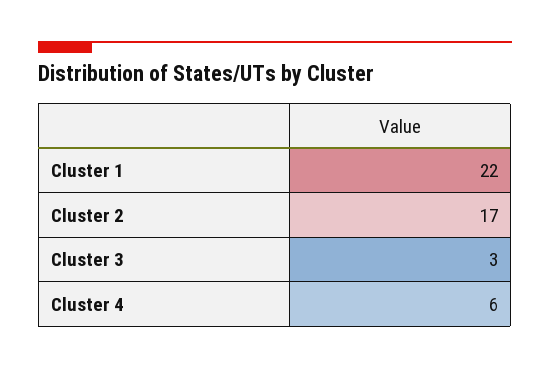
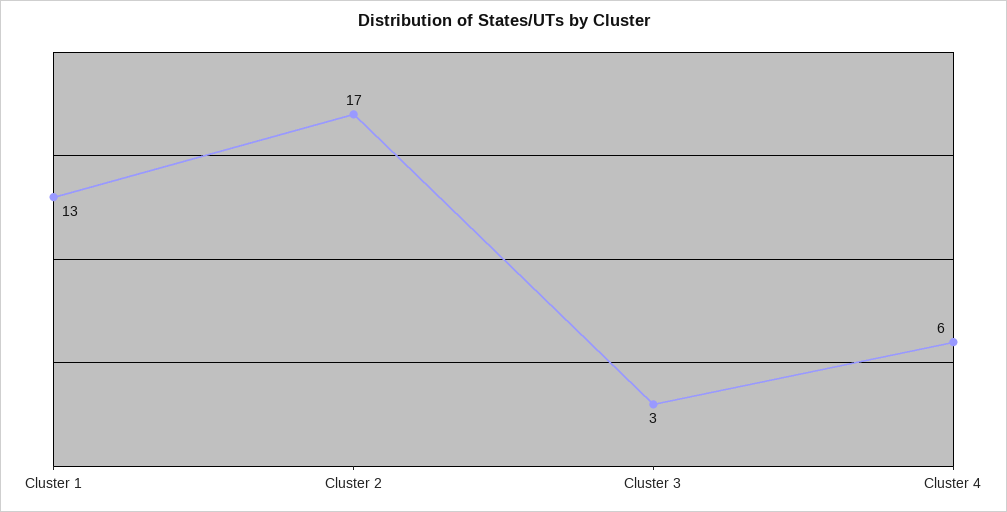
  {
-   "Cluster 1": 22,
+   "Cluster 1": 13,
    "Cluster 2": 17,
    "Cluster 3": 3,
    "Cluster 4": 6
  }

